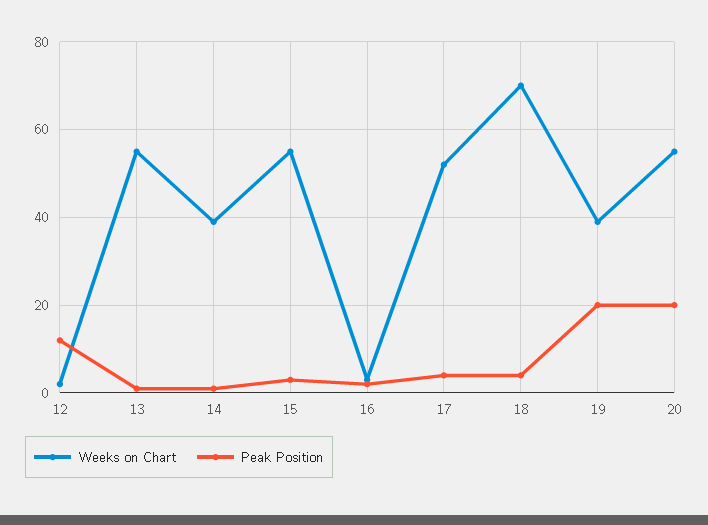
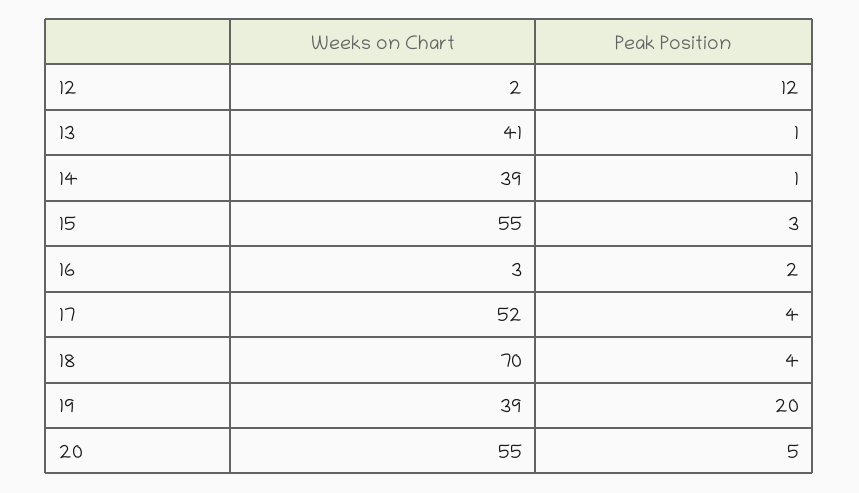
  {
    "Weeks on Chart": {
      "12": 2,
-     "13": 55,
+     "13": 41,
      "14": 39,
      "15": 55,
      "16": 3,
      "17": 52,
      "18": 70,
      "19": 39,
      "20": 55
    },
    "Peak Position": {
      "12": 12,
      "13": 1,
      "14": 1,
      "15": 3,
      "16": 2,
      "17": 4,
      "18": 4,
      "19": 20,
-     "20": 20
+     "20": 5
    }
  }

